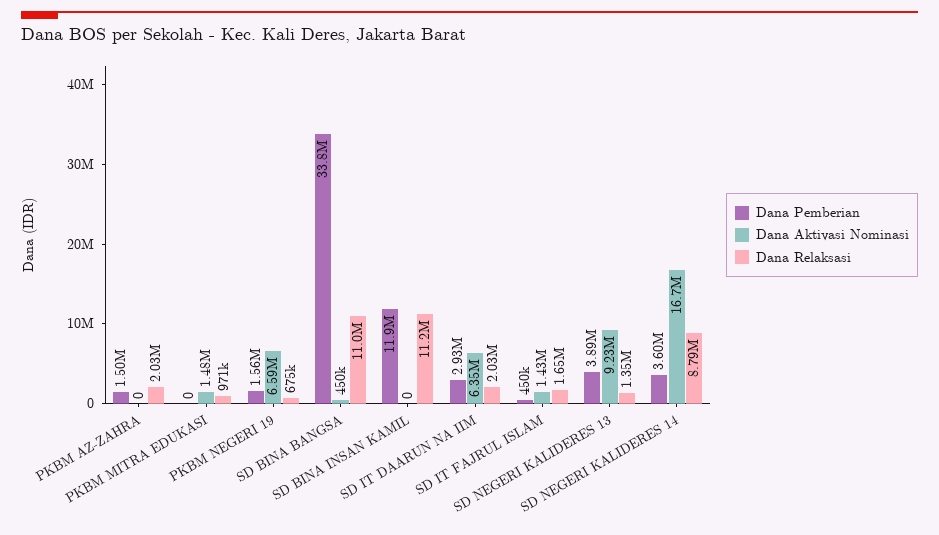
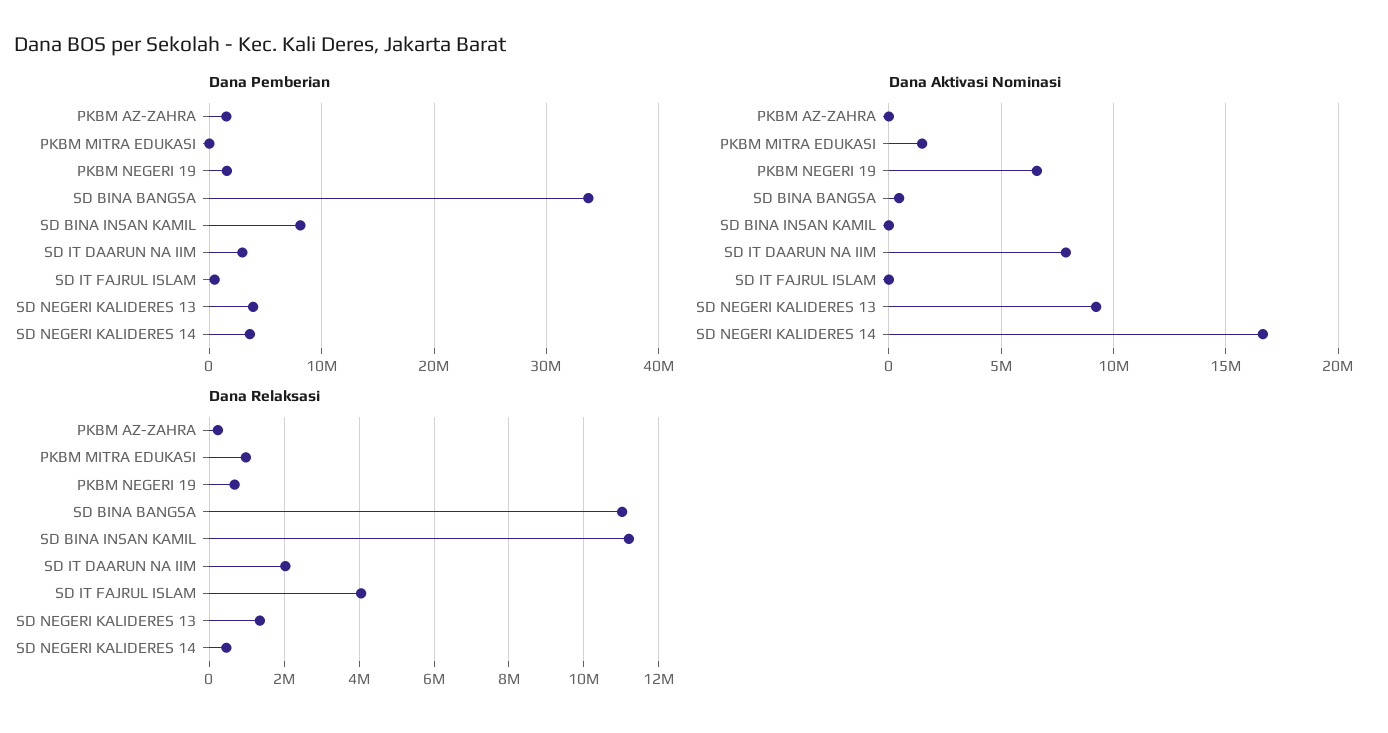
  {
    "Dana Pemberian": {
      "PKBM AZ-ZAHRA": 1500000,
      "PKBM MITRA EDUKASI": 0,
      "PKBM NEGERI 19": 1560000,
      "SD BINA BANGSA": 33800000,
-     "SD BINA INSAN KAMIL": 11900000,
+     "SD BINA INSAN KAMIL": 8000000,
      "SD IT DAARUN NA IIM": 2930000,
      "SD IT FAJRUL ISLAM": 450000,
      "SD NEGERI KALIDERES 13": 3890000,
      "SD NEGERI KALIDERES 14": 3600000
    },
    "Dana Aktivasi Nominasi": {
      "PKBM AZ-ZAHRA": 0,
      "PKBM MITRA EDUKASI": 1480000,
      "PKBM NEGERI 19": 6590000,
      "SD BINA BANGSA": 450000,
      "SD BINA INSAN KAMIL": 0,
-     "SD IT DAARUN NA IIM": 6350000,
+     "SD IT DAARUN NA IIM": 8000000,
-     "SD IT FAJRUL ISLAM": 1430000,
+     "SD IT FAJRUL ISLAM": 0,
      "SD NEGERI KALIDERES 13": 9230000,
      "SD NEGERI KALIDERES 14": 16700000
    },
    "Dana Relaksasi": {
-     "PKBM AZ-ZAHRA": 2030000,
+     "PKBM AZ-ZAHRA": 200000,
      "PKBM MITRA EDUKASI": 971000,
      "PKBM NEGERI 19": 675000,
      "SD BINA BANGSA": 11000000,
      "SD BINA INSAN KAMIL": 11200000,
      "SD IT DAARUN NA IIM": 2030000,
-     "SD IT FAJRUL ISLAM": 1650000,
+     "SD IT FAJRUL ISLAM": 4000000,
      "SD NEGERI KALIDERES 13": 1350000,
-     "SD NEGERI KALIDERES 14": 8790000
+     "SD NEGERI KALIDERES 14": 400000
    }
  }

